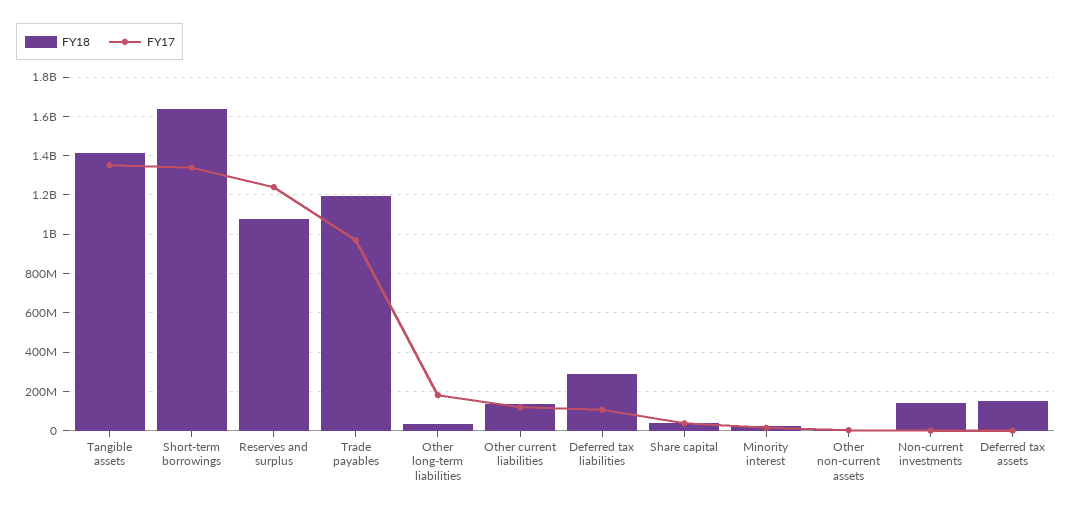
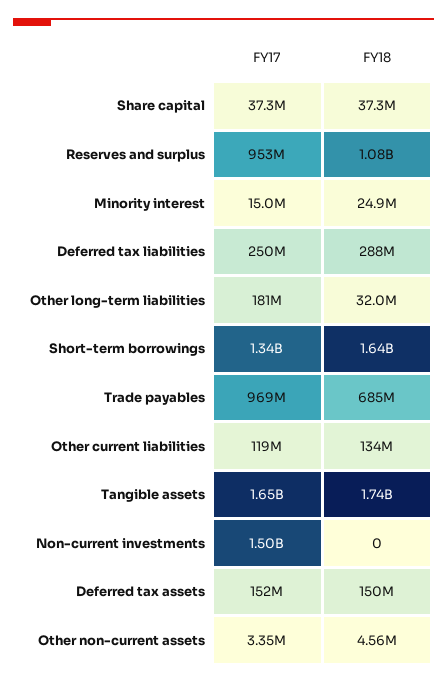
  {
    "FY18": {
-     "Tangible assets": 1400000000,
+     "Tangible assets": 1740000000,
      "Short-term borrowings": 1640000000,
      "Reserves and surplus": 1080000000,
-     "Trade payables": 1200000000,
+     "Trade payables": 685000000,
      "Other long-term liabilities": 32000000,
      "Other current liabilities": 134000000,
      "Deferred tax liabilities": 288000000,
      "Share capital": 37300000,
      "Minority interest": 24900000,
      "Other non-current assets": 4560000,
-     "Non-current investments": 150000000,
+     "Non-current investments": 0,
      "Deferred tax assets": 150000000
    },
    "FY17": {
-     "Tangible assets": 1350000000,
+     "Tangible assets": 1650000000,
      "Short-term borrowings": 1340000000,
-     "Reserves and surplus": 1250000000,
+     "Reserves and surplus": 953000000,
      "Trade payables": 969000000,
      "Other long-term liabilities": 181000000,
      "Other current liabilities": 119000000,
-     "Deferred tax liabilities": 100000000,
+     "Deferred tax liabilities": 250000000,
      "Share capital": 37300000,
      "Minority interest": 15000000,
      "Other non-current assets": 3350000,
-     "Non-current investments": 0,
+     "Non-current investments": 1500000000,
-     "Deferred tax assets": 0
+     "Deferred tax assets": 152000000
    }
  }

